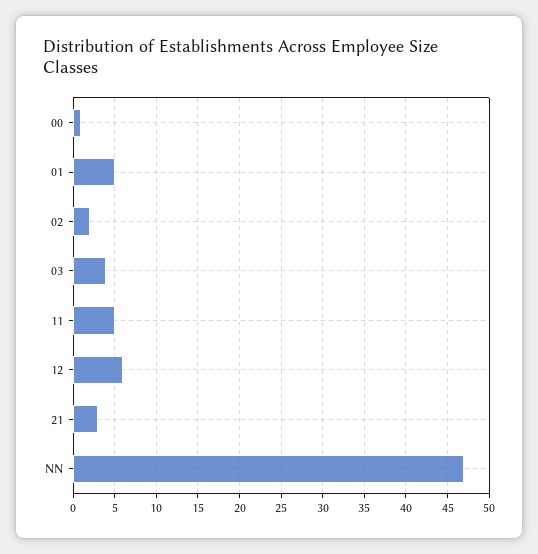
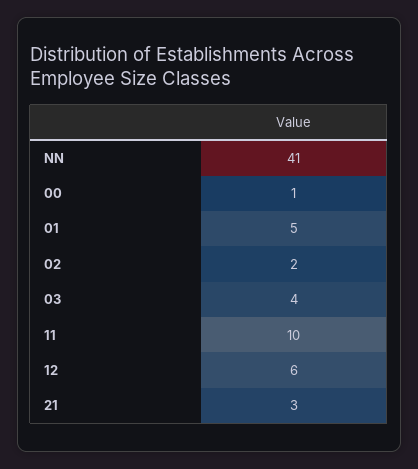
  {
    "00": 1,
    "01": 5,
    "02": 2,
    "03": 4,
-   "11": 5,
+   "11": 10,
    "12": 6,
    "21": 3,
-   "NN": 47
+   "NN": 41
  }

